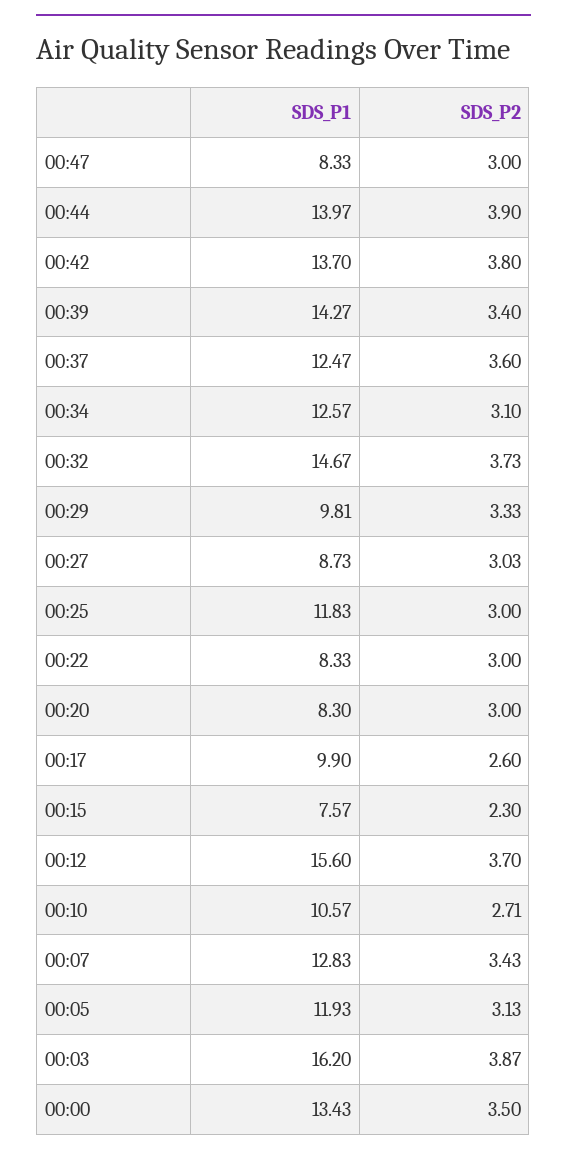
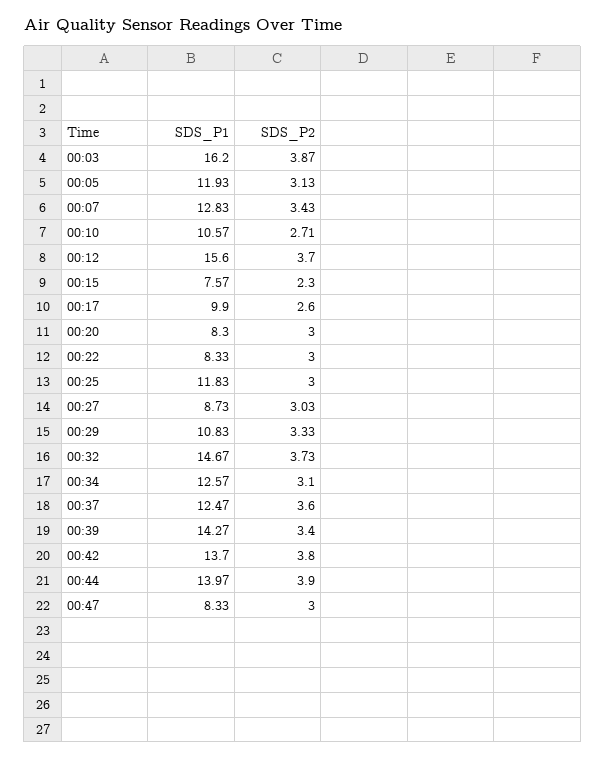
  {
    "SDS_P1": {
      "00:47": 8.33,
      "00:44": 13.97,
      "00:42": 13.7,
      "00:39": 14.27,
      "00:37": 12.47,
      "00:34": 12.57,
      "00:32": 14.67,
-     "00:29": 9.81,
+     "00:29": 10.83,
      "00:27": 8.73,
      "00:25": 11.83,
      "00:22": 8.33,
      "00:20": 8.3,
      "00:17": 9.9,
      "00:15": 7.57,
      "00:12": 15.6,
      "00:10": 10.57,
      "00:07": 12.83,
      "00:05": 11.93,
-     "00:03": 16.2,
+     "00:03": 16.2
-     "00:00": 13.43
    },
    "SDS_P2": {
      "00:47": 3,
      "00:44": 3.9,
      "00:42": 3.8,
      "00:39": 3.4,
      "00:37": 3.6,
      "00:34": 3.1,
      "00:32": 3.73,
      "00:29": 3.33,
      "00:27": 3.03,
      "00:25": 3,
      "00:22": 3,
      "00:20": 3,
      "00:17": 2.6,
      "00:15": 2.3,
      "00:12": 3.7,
      "00:10": 2.71,
      "00:07": 3.43,
      "00:05": 3.13,
-     "00:03": 3.87,
+     "00:03": 3.87
-     "00:00": 3.5
    }
  }

